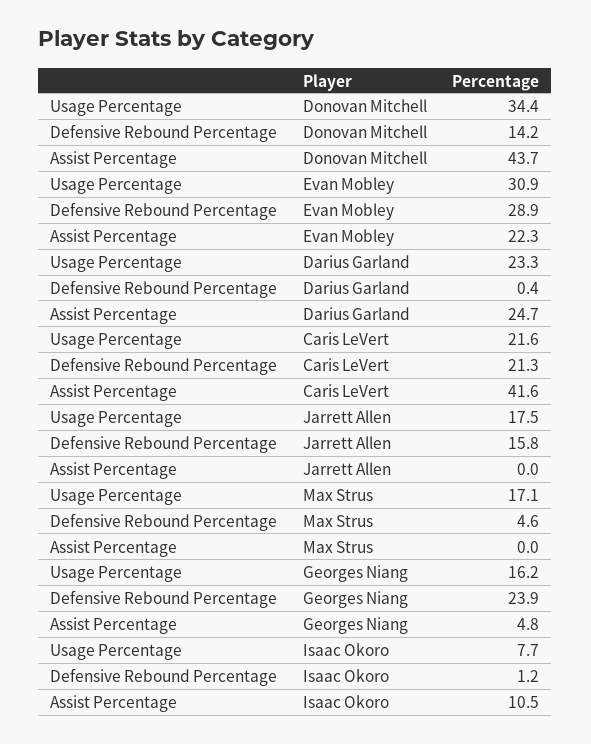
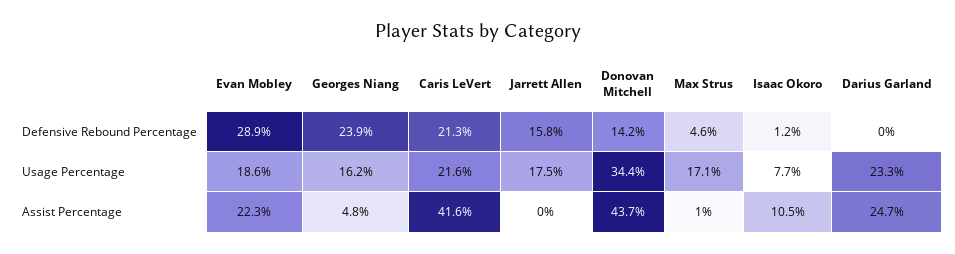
  {
    "Usage Percentage": {
      "Donovan Mitchell": 34.4,
-     "Evan Mobley": 30.9,
+     "Evan Mobley": 18.6,
      "Darius Garland": 23.3,
      "Caris LeVert": 21.6,
      "Jarrett Allen": 17.5,
      "Max Strus": 17.1,
      "Georges Niang": 16.2,
      "Isaac Okoro": 7.7
    },
    "Defensive Rebound Percentage": {
      "Donovan Mitchell": 14.2,
      "Evan Mobley": 28.9,
-     "Darius Garland": 0.4,
+     "Darius Garland": 0,
      "Caris LeVert": 21.3,
      "Jarrett Allen": 15.8,
      "Max Strus": 4.6,
      "Georges Niang": 23.9,
      "Isaac Okoro": 1.2
    },
    "Assist Percentage": {
      "Donovan Mitchell": 43.7,
      "Evan Mobley": 22.3,
      "Darius Garland": 24.7,
      "Caris LeVert": 41.6,
      "Jarrett Allen": 0,
-     "Max Strus": 0,
+     "Max Strus": 1,
      "Georges Niang": 4.8,
      "Isaac Okoro": 10.5
    }
  }

